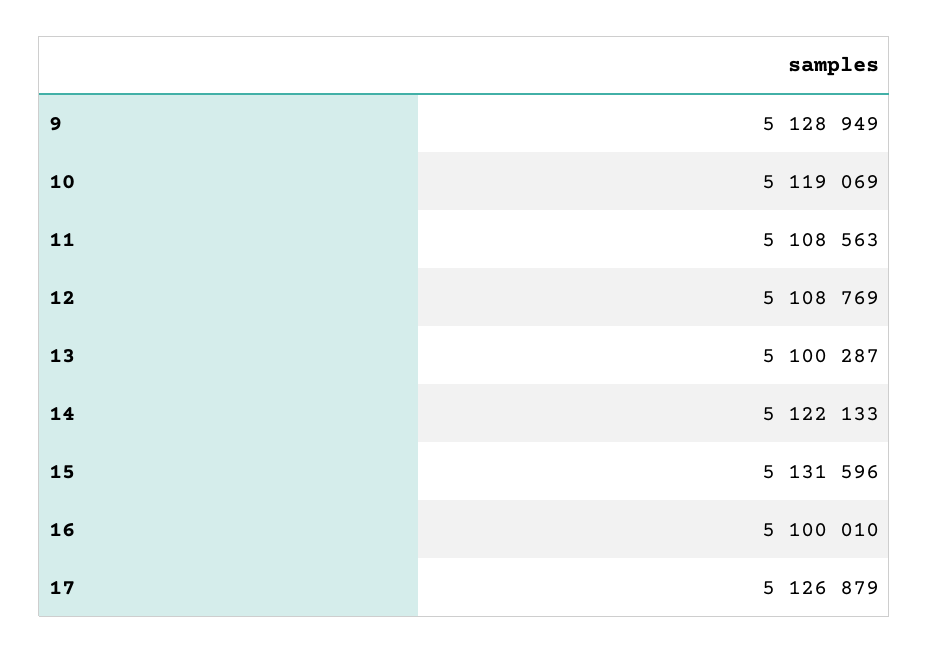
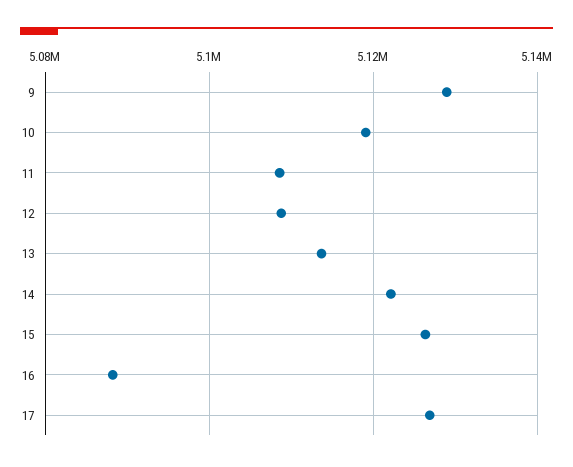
  {
    "9": 5128949,
    "10": 5119069,
    "11": 5108563,
    "12": 5108769,
-   "13": 5100287,
+   "13": 5114000,
    "14": 5122133,
-   "15": 5131596,
+   "15": 5126000,
-   "16": 5100010,
+   "16": 5088000,
    "17": 5126879
  }

